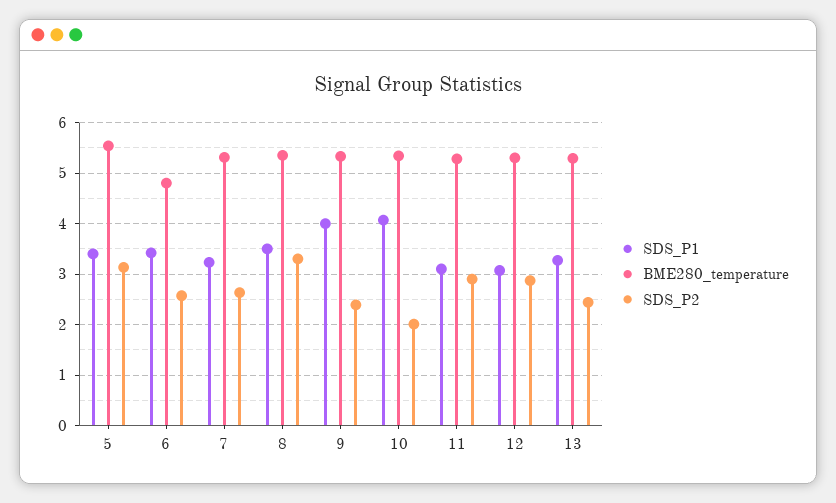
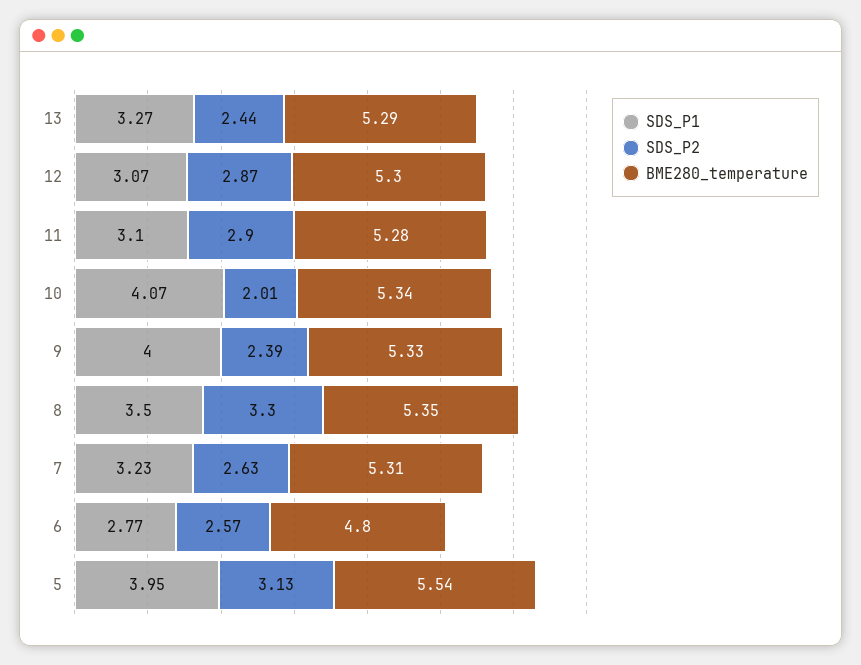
  {
    "SDS_P1": {
-     "5": 3.4,
+     "5": 3.95,
-     "6": 3.4,
+     "6": 2.77,
      "7": 3.23,
      "8": 3.5,
      "9": 4,
      "10": 4.07,
      "11": 3.1,
      "12": 3.07,
      "13": 3.27
    },
    "BME280_temperature": {
      "5": 5.54,
      "6": 4.8,
      "7": 5.31,
      "8": 5.35,
      "9": 5.33,
      "10": 5.34,
      "11": 5.28,
      "12": 5.3,
      "13": 5.29
    },
    "SDS_P2": {
      "5": 3.13,
      "6": 2.57,
      "7": 2.63,
      "8": 3.3,
      "9": 2.39,
      "10": 2.01,
      "11": 2.9,
      "12": 2.87,
      "13": 2.44
    }
  }

